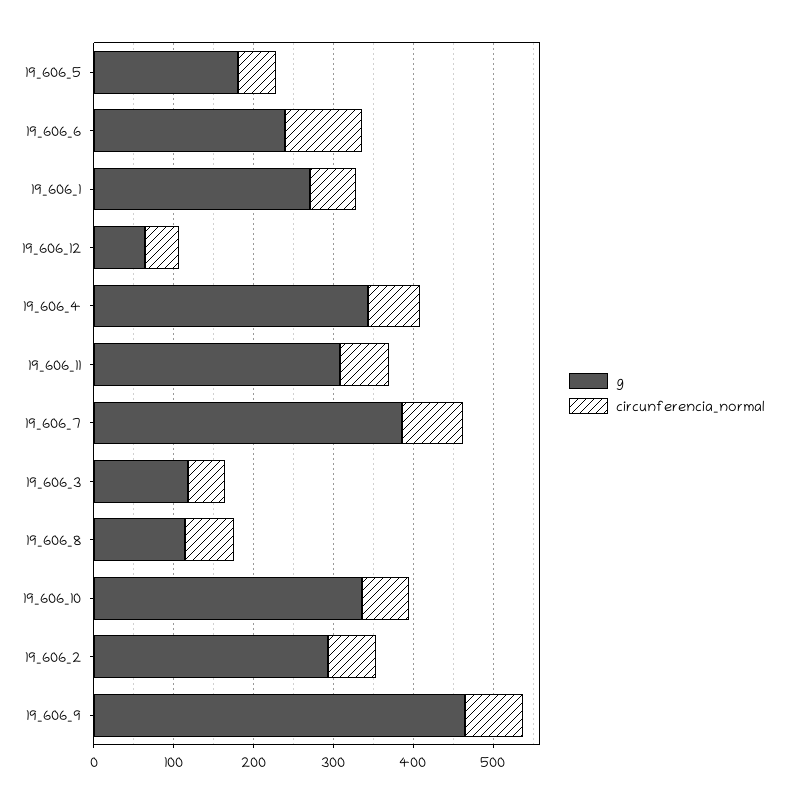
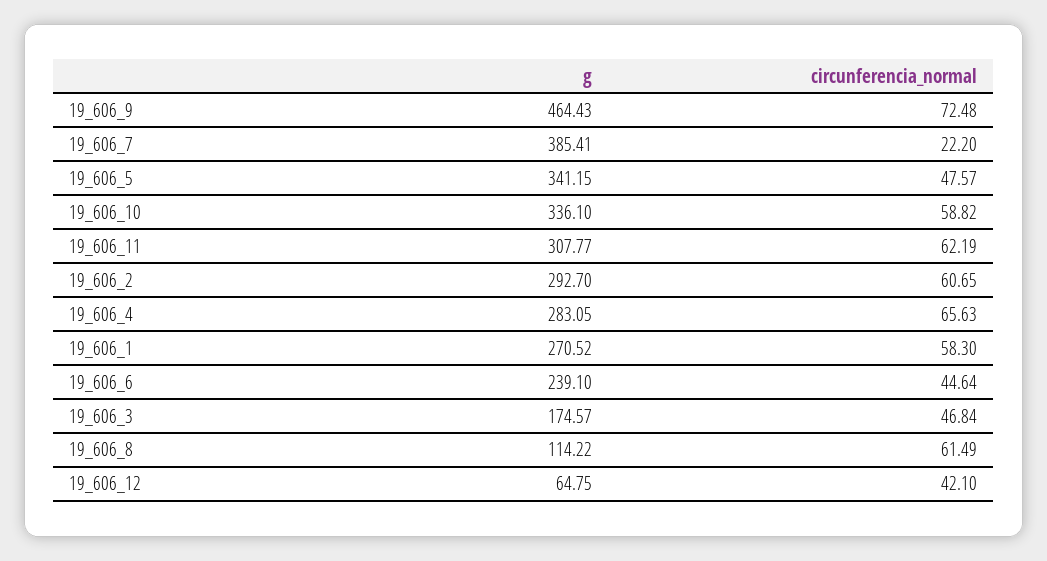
  {
    "g": {
-     "19_606_5": 180,
+     "19_606_5": 341.15,
      "19_606_6": 239.1,
      "19_606_1": 270.52,
      "19_606_12": 64.75,
-     "19_606_4": 340,
+     "19_606_4": 283.05,
      "19_606_11": 307.77,
      "19_606_7": 385.41,
-     "19_606_3": 120,
+     "19_606_3": 174.57,
      "19_606_8": 114.22,
      "19_606_10": 336.1,
      "19_606_2": 292.7,
      "19_606_9": 464.43
    },
    "circunferencia_normal": {
      "19_606_5": 47.57,
-     "19_606_6": 100,
+     "19_606_6": 44.64,
      "19_606_1": 58.3,
      "19_606_12": 42.1,
      "19_606_4": 65.63,
      "19_606_11": 62.19,
-     "19_606_7": 80,
+     "19_606_7": 22.2,
      "19_606_3": 46.84,
      "19_606_8": 61.49,
      "19_606_10": 58.82,
      "19_606_2": 60.65,
      "19_606_9": 72.48
    }
  }

